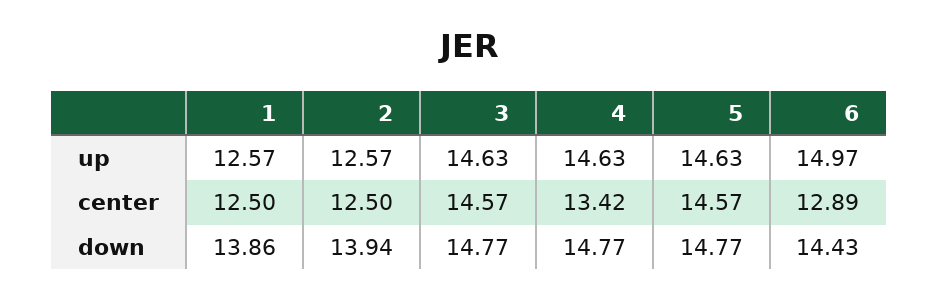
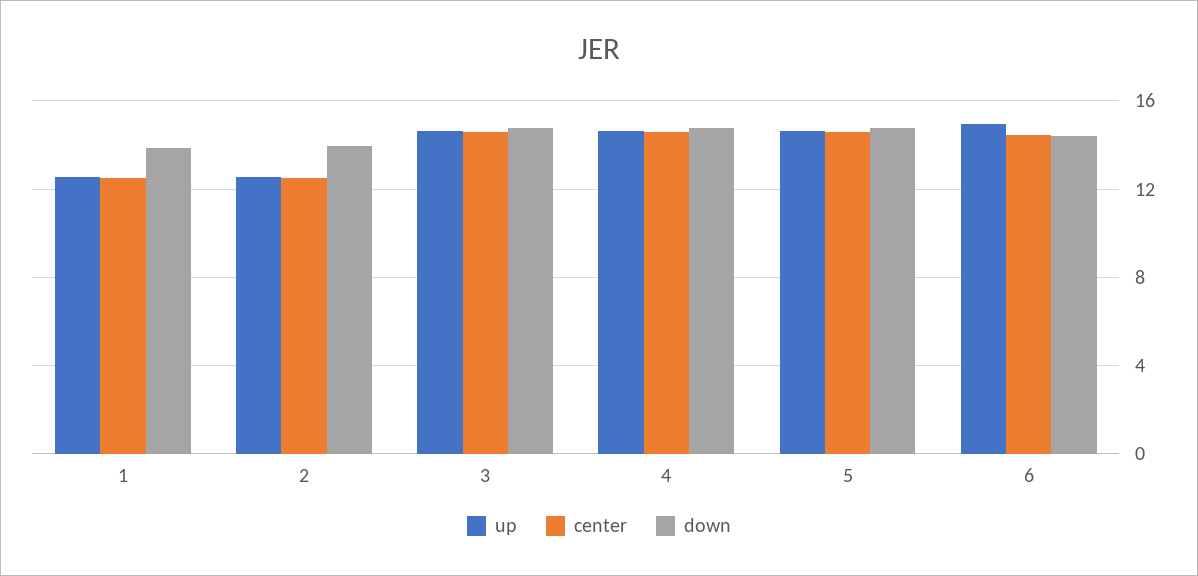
  {
    "up": {
      "1": 12.57,
      "2": 12.57,
      "3": 14.63,
      "4": 14.63,
      "5": 14.63,
      "6": 14.97
    },
    "center": {
      "1": 12.5,
      "2": 12.5,
      "3": 14.57,
-     "4": 13.42,
+     "4": 14.5,
      "5": 14.57,
-     "6": 12.89
+     "6": 14.5
    },
    "down": {
      "1": 13.86,
      "2": 13.94,
      "3": 14.77,
      "4": 14.77,
      "5": 14.77,
      "6": 14.43
    }
  }

